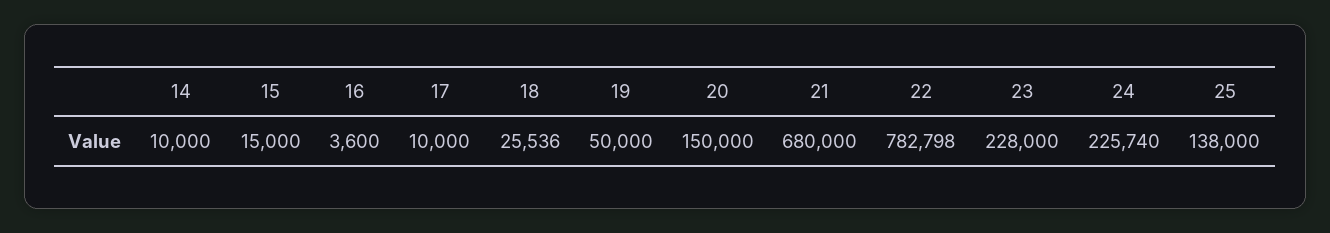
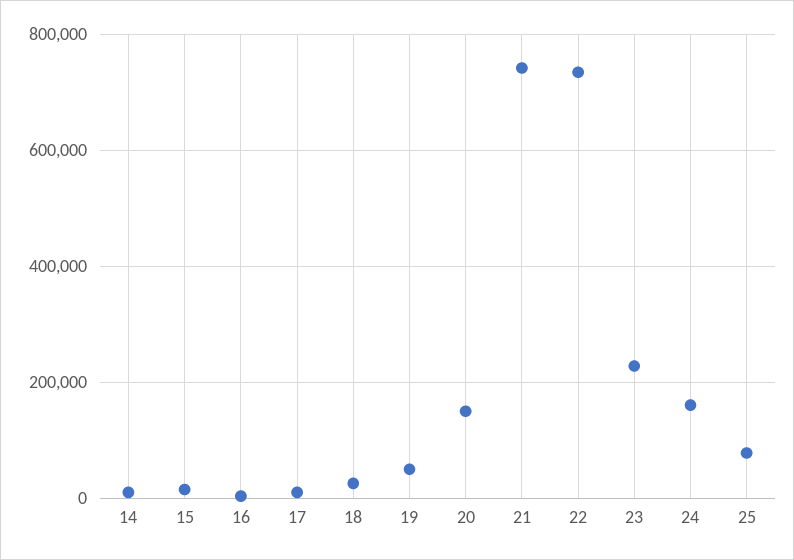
  {
    "14": 10000,
    "15": 15000,
    "16": 3600,
    "17": 10000,
    "18": 25536,
    "19": 50000,
    "20": 150000,
-   "21": 680000,
+   "21": 740000,
-   "22": 782798,
+   "22": 740000,
    "23": 228000,
-   "24": 225740,
+   "24": 160000,
-   "25": 138000
+   "25": 80000
  }

